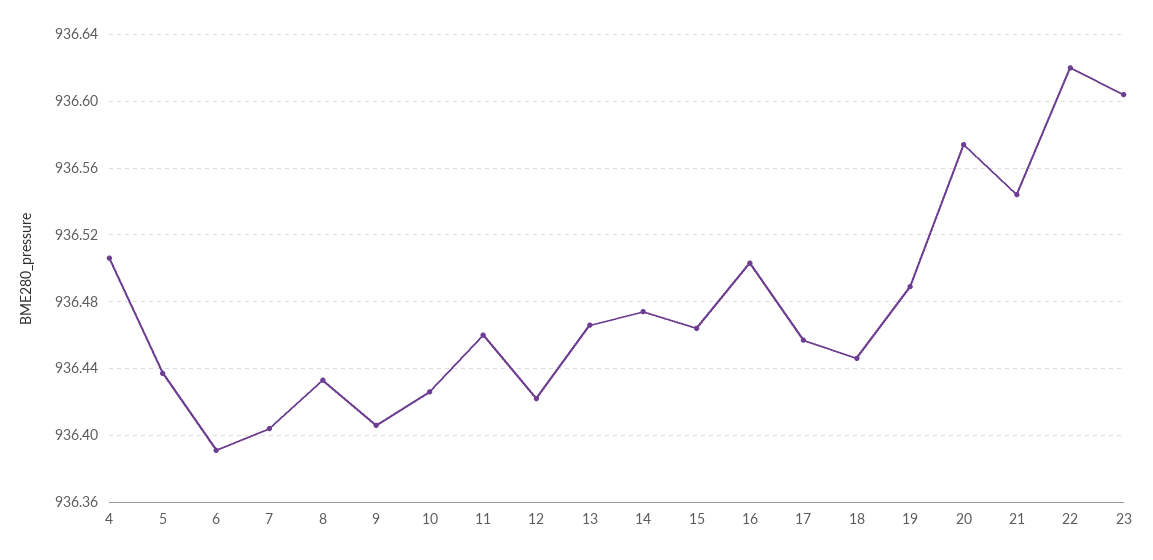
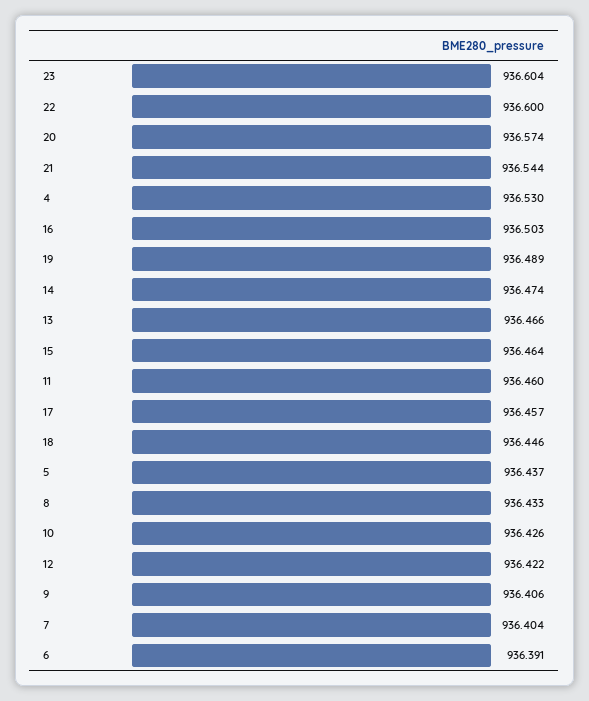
  {
-   "4": 936.505,
+   "4": 936.53,
    "5": 936.437,
    "6": 936.391,
    "7": 936.404,
    "8": 936.433,
    "9": 936.406,
    "10": 936.426,
    "11": 936.46,
    "12": 936.422,
    "13": 936.466,
    "14": 936.474,
    "15": 936.464,
    "16": 936.503,
    "17": 936.457,
    "18": 936.446,
    "19": 936.489,
    "20": 936.574,
    "21": 936.544,
-   "22": 936.62,
+   "22": 936.6,
    "23": 936.604
  }

